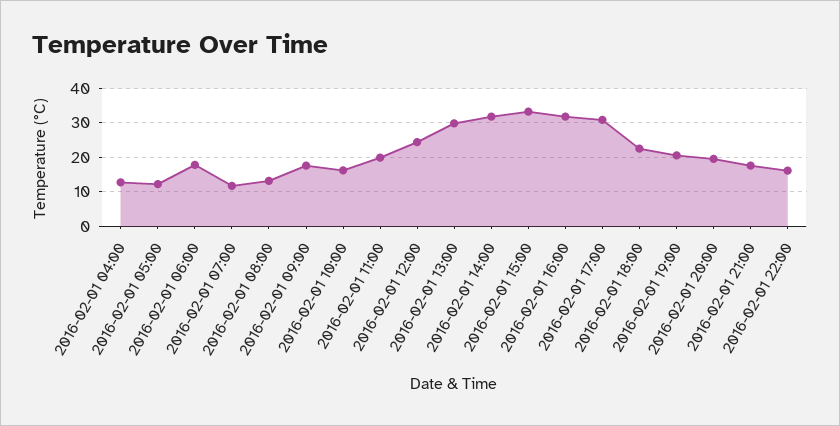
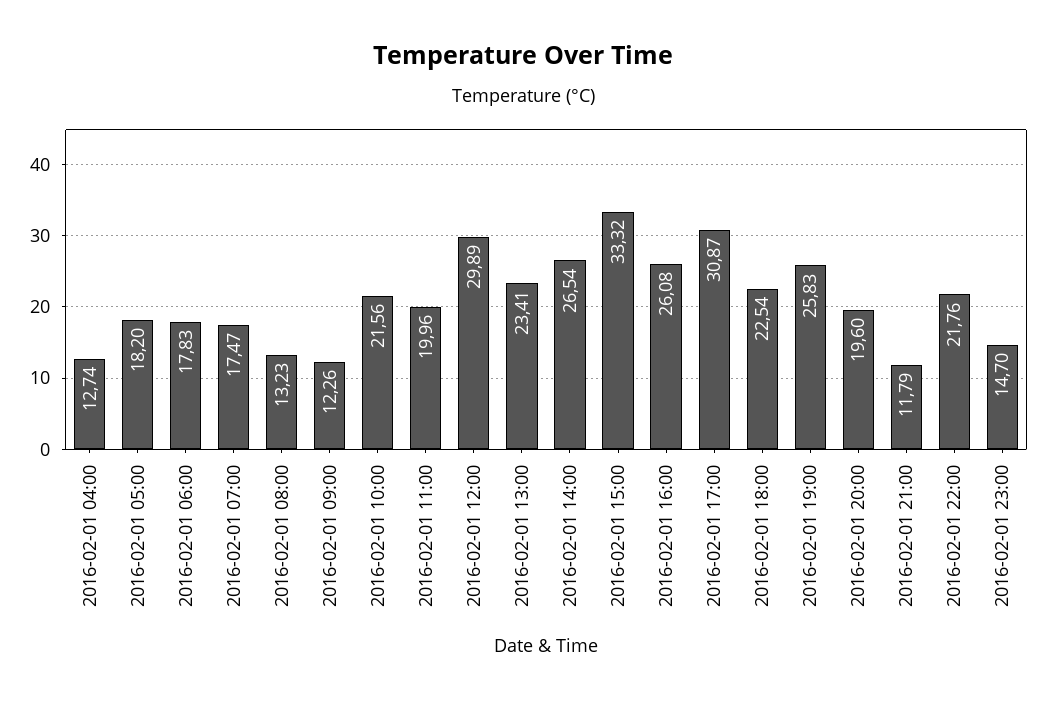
  {
    "2016-02-01 04:00": 12.74,
-   "2016-02-01 05:00": 12,
+   "2016-02-01 05:00": 18.2,
    "2016-02-01 06:00": 17.83,
-   "2016-02-01 07:00": 12,
+   "2016-02-01 07:00": 17.47,
    "2016-02-01 08:00": 13.23,
-   "2016-02-01 09:00": 18,
+   "2016-02-01 09:00": 12.26,
-   "2016-02-01 10:00": 16,
+   "2016-02-01 10:00": 21.56,
    "2016-02-01 11:00": 19.96,
-   "2016-02-01 12:00": 24,
+   "2016-02-01 12:00": 29.89,
-   "2016-02-01 13:00": 30,
+   "2016-02-01 13:00": 23.41,
-   "2016-02-01 14:00": 32,
+   "2016-02-01 14:00": 26.54,
    "2016-02-01 15:00": 33.32,
-   "2016-02-01 16:00": 32,
+   "2016-02-01 16:00": 26.08,
    "2016-02-01 17:00": 30.87,
    "2016-02-01 18:00": 22.54,
-   "2016-02-01 19:00": 20,
+   "2016-02-01 19:00": 25.83,
    "2016-02-01 20:00": 19.6,
-   "2016-02-01 21:00": 18,
+   "2016-02-01 21:00": 11.79,
-   "2016-02-01 22:00": 16
+   "2016-02-01 22:00": 21.76,
+   "2016-02-01 23:00": 14.7
  }

